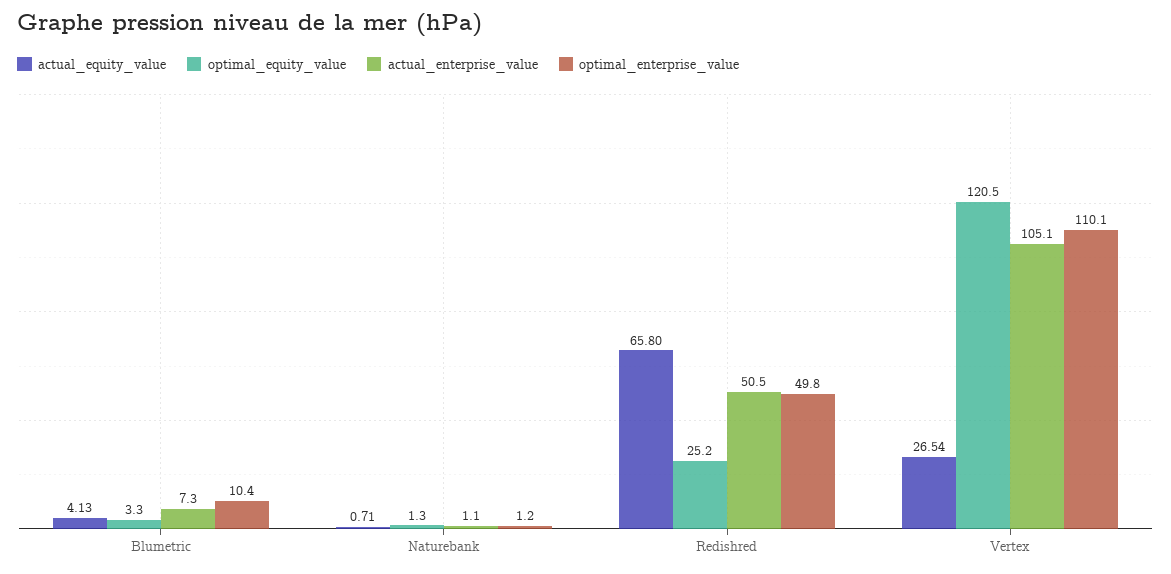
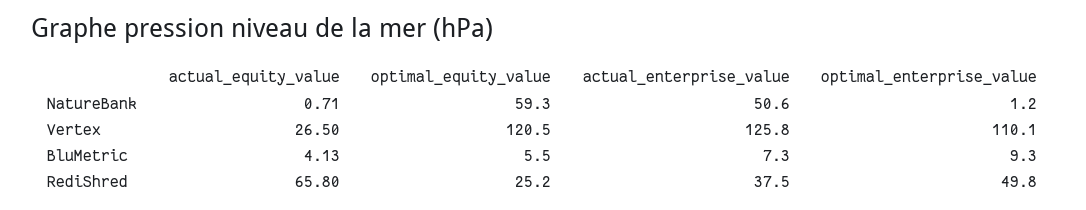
  {
    "actual_equity_value": {
      "Blumetric": 4.13,
      "Naturebank": 0.71,
      "Redishred": 65.8,
-     "Vertex": 26.54
+     "Vertex": 26.5
    },
    "optimal_equity_value": {
-     "Blumetric": 3.3,
+     "Blumetric": 5.5,
-     "Naturebank": 1.3,
+     "Naturebank": 59.3,
      "Redishred": 25.2,
      "Vertex": 120.5
    },
    "actual_enterprise_value": {
      "Blumetric": 7.3,
-     "Naturebank": 1.1,
+     "Naturebank": 50.6,
-     "Redishred": 50.5,
+     "Redishred": 37.5,
-     "Vertex": 105.1
+     "Vertex": 125.8
    },
    "optimal_enterprise_value": {
-     "Blumetric": 10.4,
+     "Blumetric": 9.3,
      "Naturebank": 1.2,
      "Redishred": 49.8,
      "Vertex": 110.1
    }
  }

